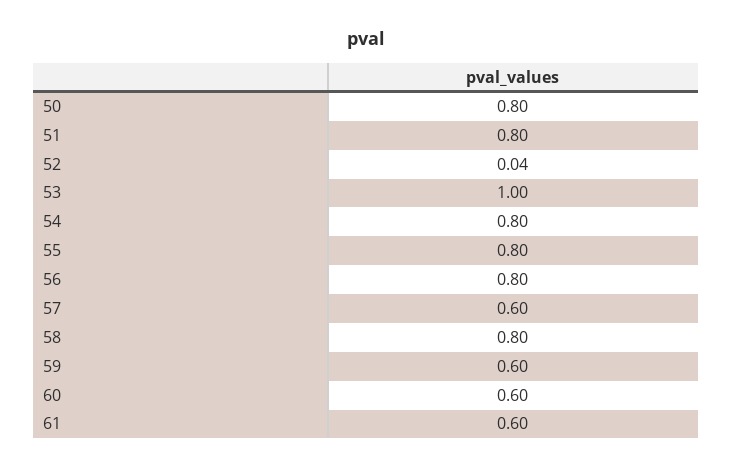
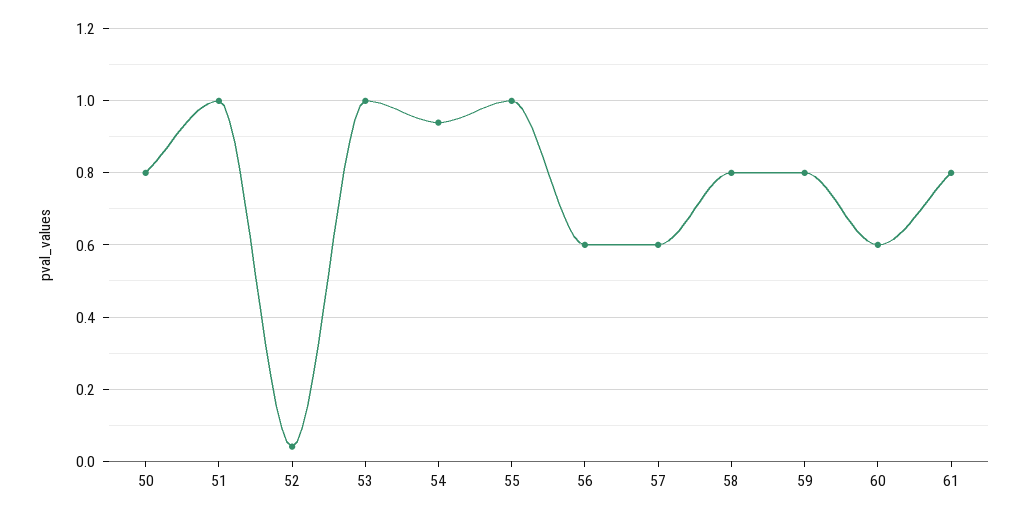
  {
    "50": 0.8,
-   "51": 0.8,
+   "51": 1,
    "52": 0.04,
    "53": 1,
-   "54": 0.8,
+   "54": 0.95,
-   "55": 0.8,
+   "55": 1,
-   "56": 0.8,
+   "56": 0.6,
    "57": 0.6,
    "58": 0.8,
-   "59": 0.6,
+   "59": 0.8,
    "60": 0.6,
-   "61": 0.6
+   "61": 0.8
  }

